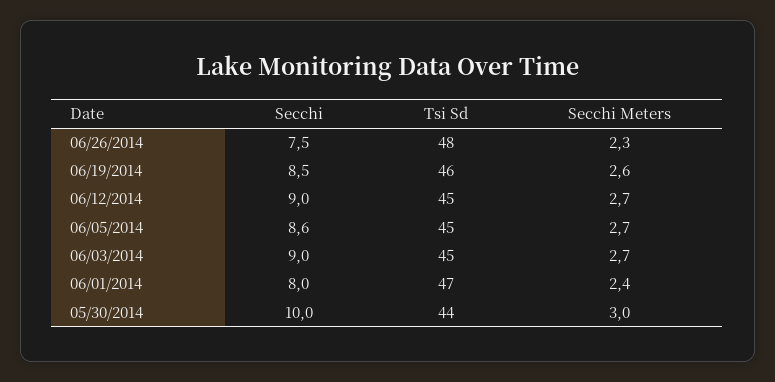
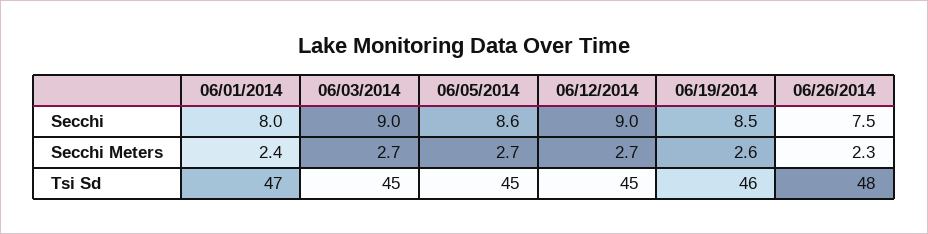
  {
    "Secchi": {
      "06/26/2014": 7.5,
      "06/19/2014": 8.5,
      "06/12/2014": 9,
      "06/05/2014": 8.6,
      "06/03/2014": 9,
-     "06/01/2014": 8,
+     "06/01/2014": 8
-     "05/30/2014": 10
    },
    "Tsi Sd": {
      "06/26/2014": 48,
      "06/19/2014": 46,
      "06/12/2014": 45,
      "06/05/2014": 45,
      "06/03/2014": 45,
-     "06/01/2014": 47,
+     "06/01/2014": 47
-     "05/30/2014": 44
    },
    "Secchi Meters": {
      "06/26/2014": 2.3,
      "06/19/2014": 2.6,
      "06/12/2014": 2.7,
      "06/05/2014": 2.7,
      "06/03/2014": 2.7,
-     "06/01/2014": 2.4,
+     "06/01/2014": 2.4
-     "05/30/2014": 3
    }
  }

